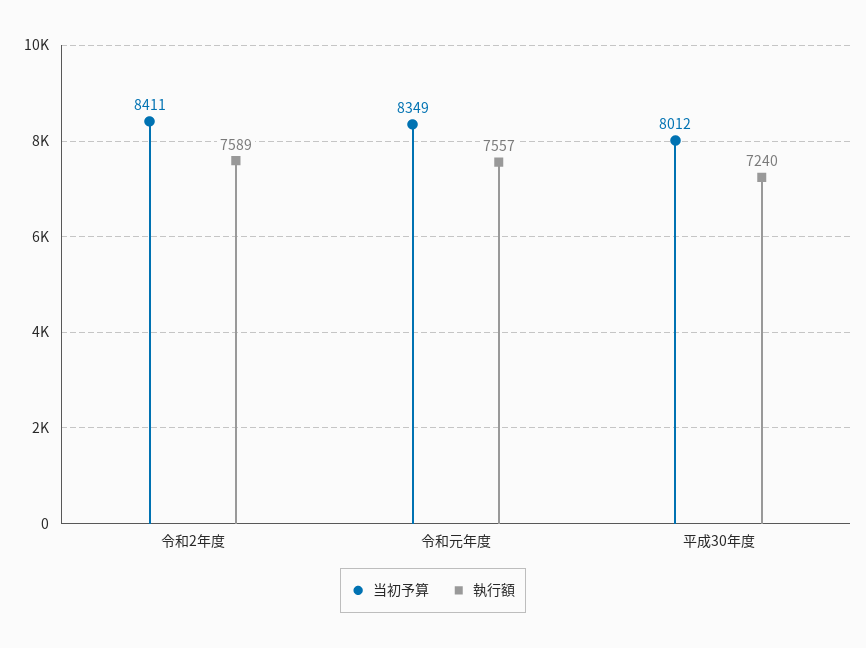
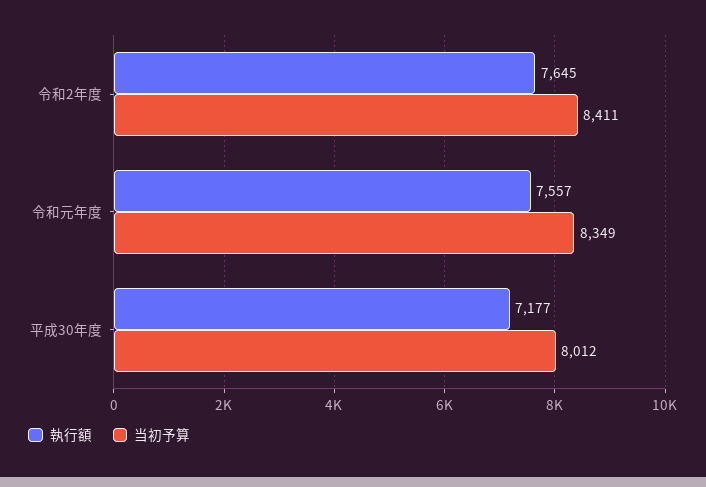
  {
    "当初予算": {
      "令和2年度": 8411,
      "令和元年度": 8349,
      "平成30年度": 8012
    },
    "執行額": {
-     "令和2年度": 7589,
+     "令和2年度": 7645,
      "令和元年度": 7557,
-     "平成30年度": 7240
+     "平成30年度": 7177
    }
  }

